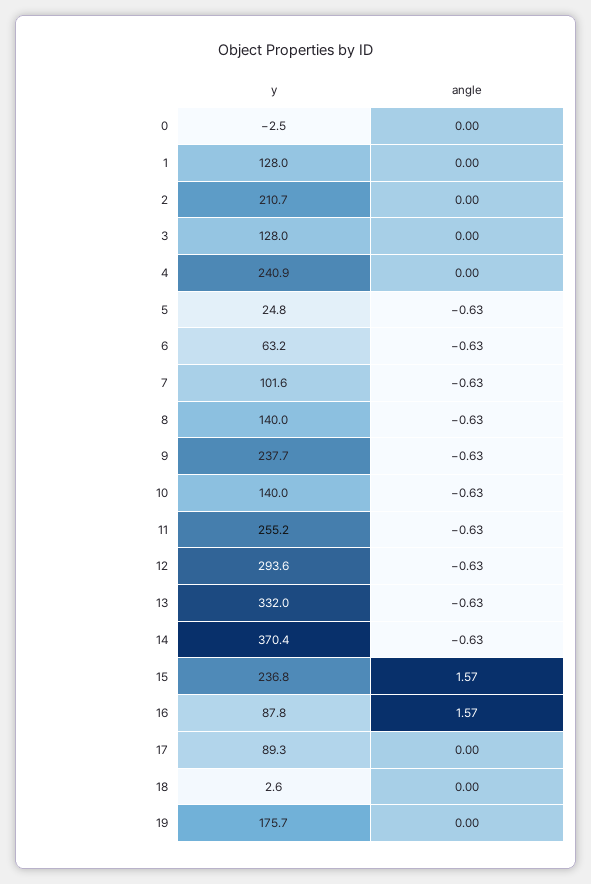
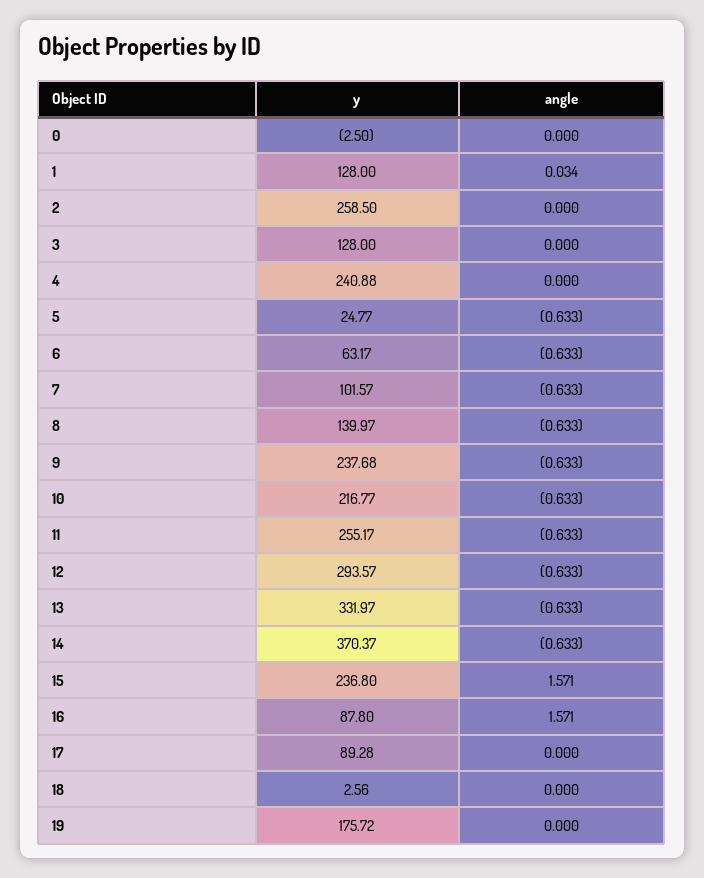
  {
    "y": {
      "0": -2.5,
      "1": 128,
-     "2": 210.7,
+     "2": 258.5,
      "3": 128,
      "4": 240.88,
      "5": 24.77,
      "6": 63.17,
      "7": 101.57,
      "8": 139.97,
      "9": 237.68,
-     "10": 140,
+     "10": 216.77,
      "11": 255.17,
      "12": 293.57,
      "13": 331.97,
      "14": 370.37,
      "15": 236.8,
      "16": 87.8,
      "17": 89.28,
      "18": 2.56,
      "19": 175.72
    },
    "angle": {
      "0": 0,
-     "1": 0,
+     "1": 0.034,
      "2": 0,
      "3": 0,
      "4": 0,
      "5": -0.633,
      "6": -0.633,
      "7": -0.633,
      "8": -0.633,
      "9": -0.633,
      "10": -0.633,
      "11": -0.633,
      "12": -0.633,
      "13": -0.633,
      "14": -0.633,
      "15": 1.571,
      "16": 1.571,
      "17": 0,
      "18": 0,
      "19": 0
    }
  }

